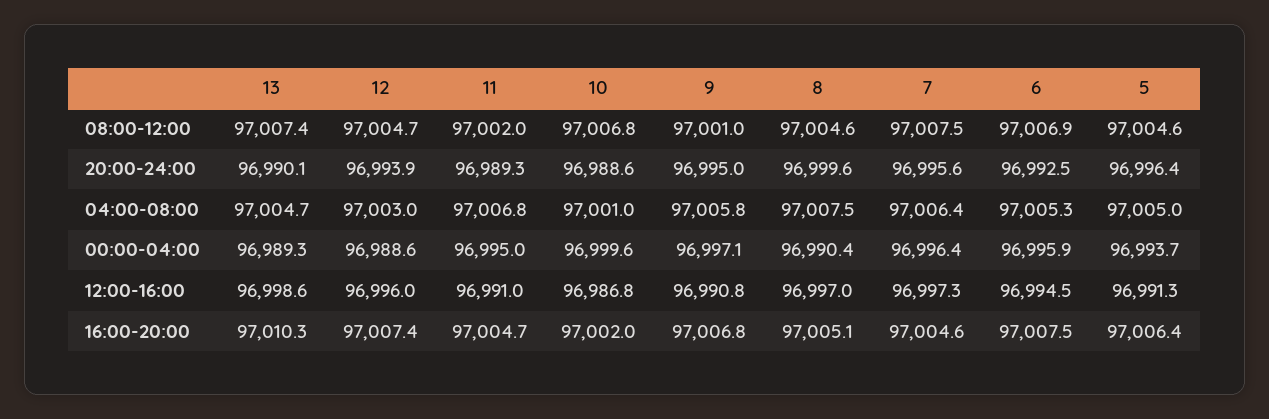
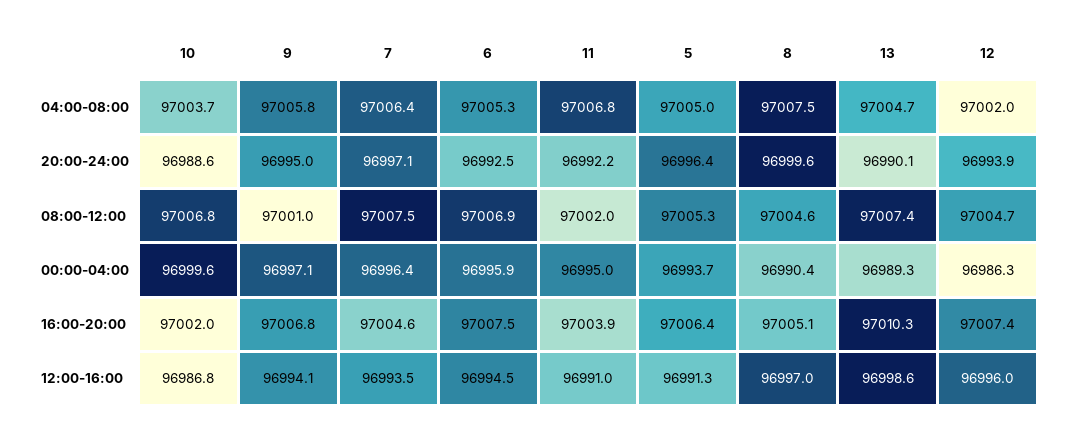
  {
    "13": {
      "08:00-12:00": 97007.4,
      "20:00-24:00": 96990.1,
      "04:00-08:00": 97004.7,
      "00:00-04:00": 96989.3,
      "12:00-16:00": 96998.6,
      "16:00-20:00": 97010.3
    },
    "12": {
      "08:00-12:00": 97004.7,
      "20:00-24:00": 96993.9,
-     "04:00-08:00": 97003,
+     "04:00-08:00": 97002,
-     "00:00-04:00": 96988.6,
+     "00:00-04:00": 96986.3,
      "12:00-16:00": 96996,
      "16:00-20:00": 97007.4
    },
    "11": {
      "08:00-12:00": 97002,
-     "20:00-24:00": 96989.3,
+     "20:00-24:00": 96992.2,
      "04:00-08:00": 97006.8,
      "00:00-04:00": 96995,
      "12:00-16:00": 96991,
-     "16:00-20:00": 97004.7
+     "16:00-20:00": 97003.9
    },
    "10": {
      "08:00-12:00": 97006.8,
      "20:00-24:00": 96988.6,
-     "04:00-08:00": 97001,
+     "04:00-08:00": 97003.7,
      "00:00-04:00": 96999.6,
      "12:00-16:00": 96986.8,
      "16:00-20:00": 97002
    },
    "9": {
      "08:00-12:00": 97001,
      "20:00-24:00": 96995,
      "04:00-08:00": 97005.8,
      "00:00-04:00": 96997.1,
-     "12:00-16:00": 96990.8,
+     "12:00-16:00": 96994.1,
      "16:00-20:00": 97006.8
    },
    "8": {
      "08:00-12:00": 97004.6,
      "20:00-24:00": 96999.6,
      "04:00-08:00": 97007.5,
      "00:00-04:00": 96990.4,
      "12:00-16:00": 96997,
      "16:00-20:00": 97005.1
    },
    "7": {
      "08:00-12:00": 97007.5,
-     "20:00-24:00": 96995.6,
+     "20:00-24:00": 96997.1,
      "04:00-08:00": 97006.4,
      "00:00-04:00": 96996.4,
-     "12:00-16:00": 96997.3,
+     "12:00-16:00": 96993.5,
      "16:00-20:00": 97004.6
    },
    "6": {
      "08:00-12:00": 97006.9,
      "20:00-24:00": 96992.5,
      "04:00-08:00": 97005.3,
      "00:00-04:00": 96995.9,
      "12:00-16:00": 96994.5,
      "16:00-20:00": 97007.5
    },
    "5": {
-     "08:00-12:00": 97004.6,
+     "08:00-12:00": 97005.3,
      "20:00-24:00": 96996.4,
      "04:00-08:00": 97005,
      "00:00-04:00": 96993.7,
      "12:00-16:00": 96991.3,
      "16:00-20:00": 97006.4
    }
  }

